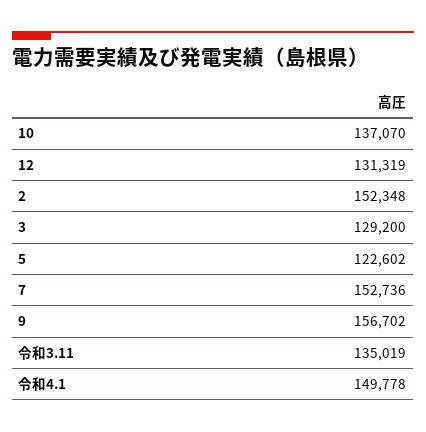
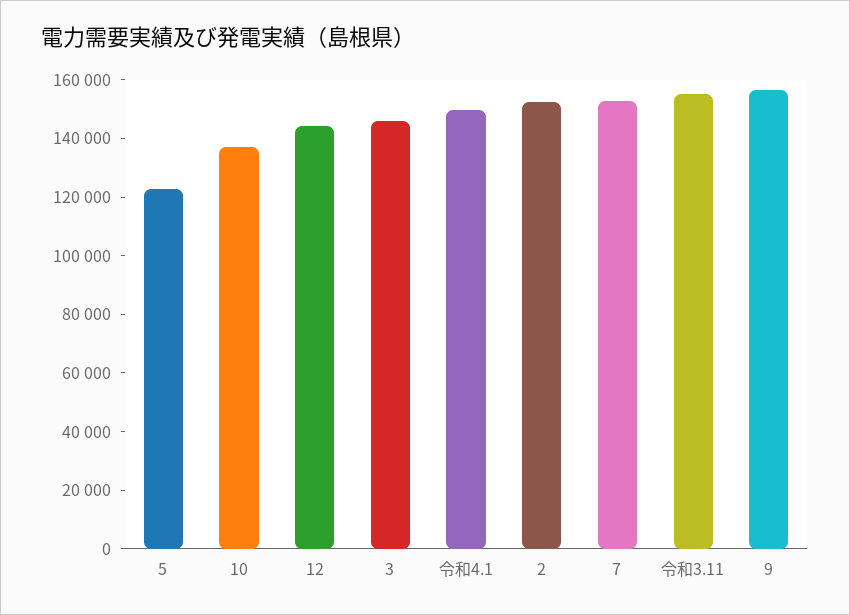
  {
    "10": 137070,
-   "12": 131319,
+   "12": 145000,
    "2": 152348,
-   "3": 129200,
+   "3": 145000,
    "5": 122602,
    "7": 152736,
    "9": 156702,
-   "令和3.11": 135019,
+   "令和3.11": 155000,
    "令和4.1": 149778
  }

